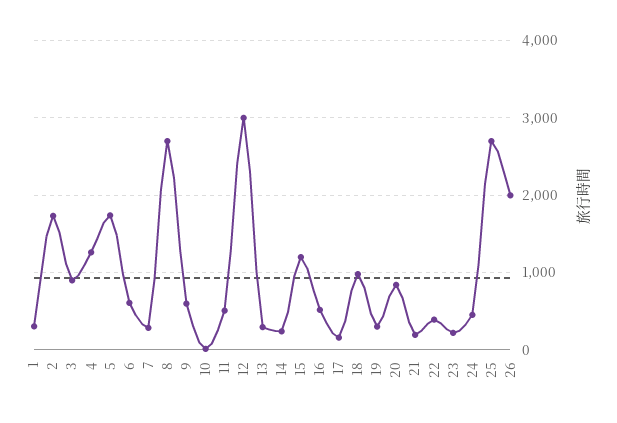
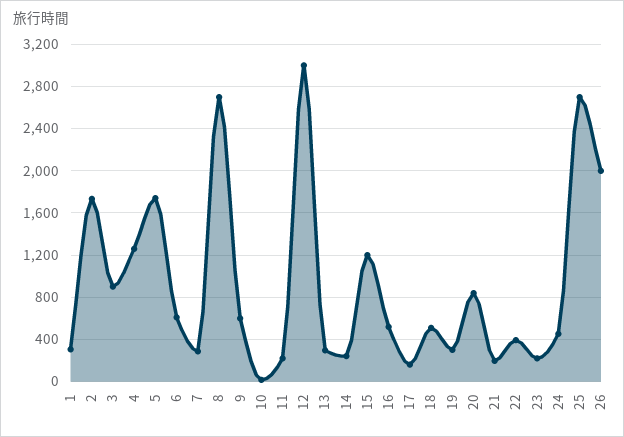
  {
    "1": 300,
    "2": 1700,
    "3": 900,
    "4": 1300,
    "5": 1700,
    "6": 600,
    "7": 300,
    "8": 2700,
    "9": 600,
    "10": 0,
-   "11": 500,
+   "11": 200,
    "12": 3000,
    "13": 300,
    "14": 200,
    "15": 1200,
    "16": 500,
    "17": 200,
-   "18": 1000,
+   "18": 500,
    "19": 300,
    "20": 800,
    "21": 200,
    "22": 400,
    "23": 200,
    "24": 500,
    "25": 2700,
    "26": 2000
  }

